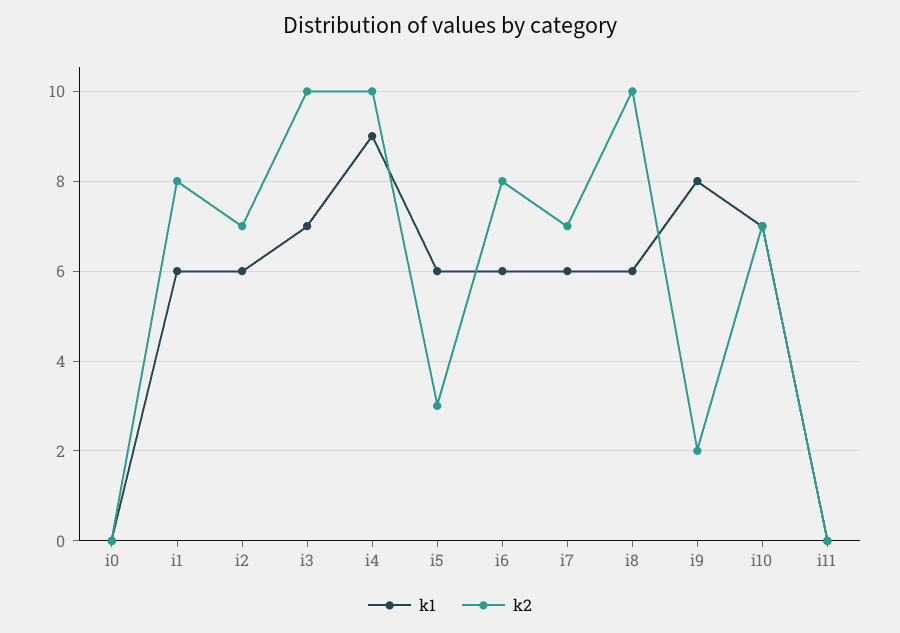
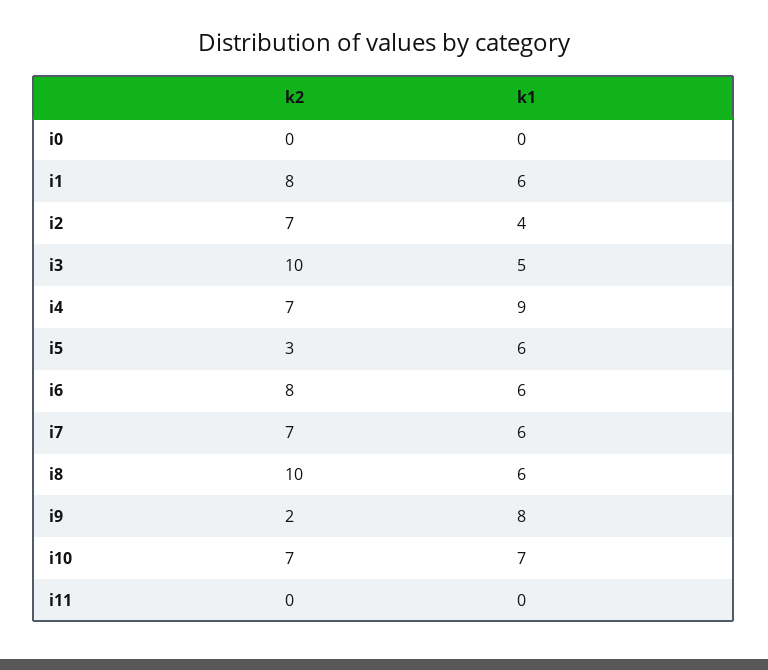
  {
    "k1": {
      "i0": 0,
      "i1": 6,
-     "i2": 6,
+     "i2": 4,
-     "i3": 7,
+     "i3": 5,
      "i4": 9,
      "i5": 6,
      "i6": 6,
      "i7": 6,
      "i8": 6,
      "i9": 8,
      "i10": 7,
      "i11": 0
    },
    "k2": {
      "i0": 0,
      "i1": 8,
      "i2": 7,
      "i3": 10,
-     "i4": 10,
+     "i4": 7,
      "i5": 3,
      "i6": 8,
      "i7": 7,
      "i8": 10,
      "i9": 2,
      "i10": 7,
      "i11": 0
    }
  }

